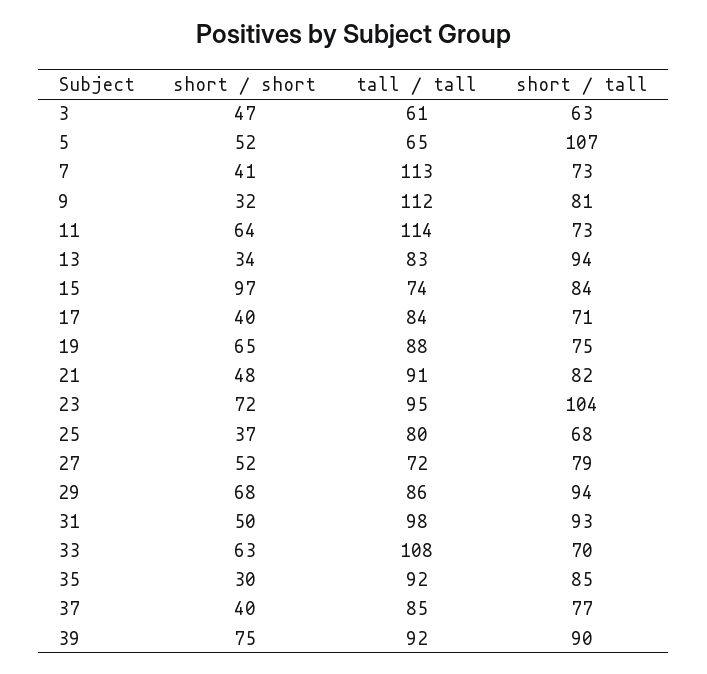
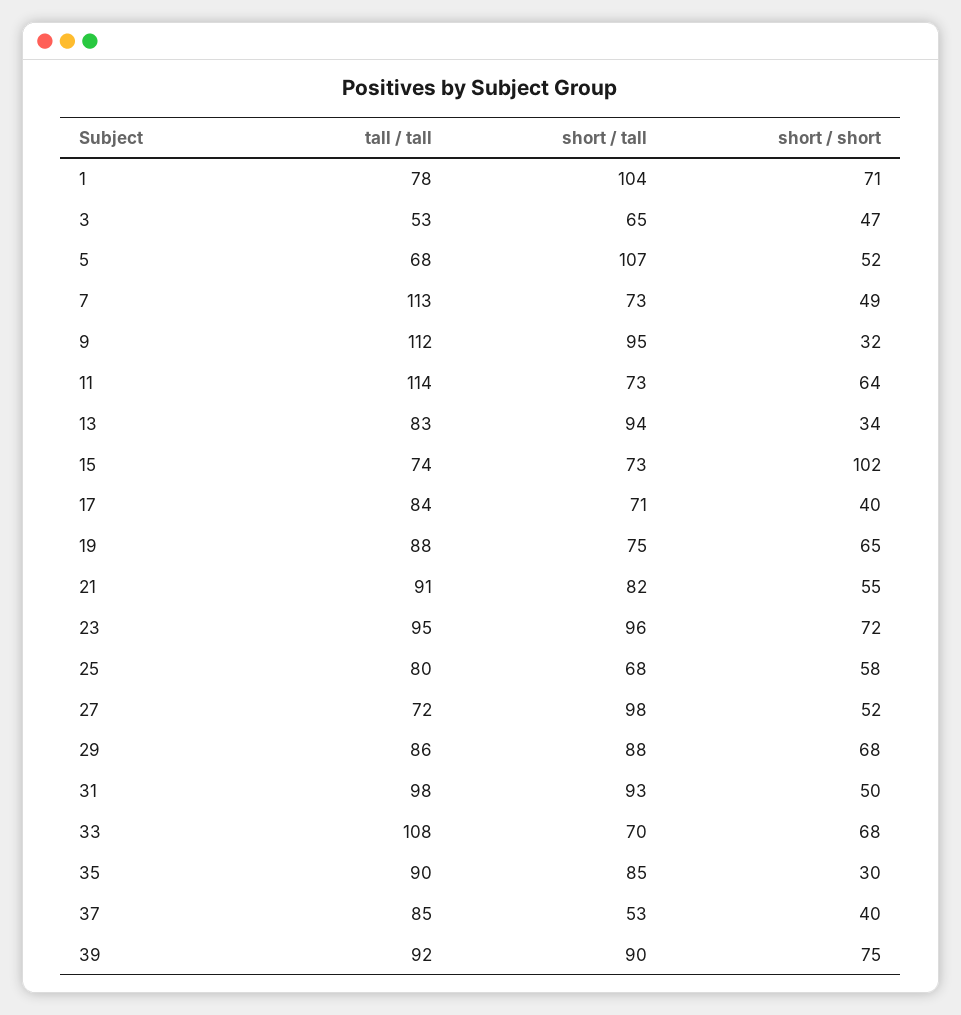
  {
    "short / short": {
      "3": 47,
      "5": 52,
-     "7": 41,
+     "7": 49,
      "9": 32,
      "11": 64,
      "13": 34,
-     "15": 97,
+     "15": 102,
      "17": 40,
      "19": 65,
-     "21": 48,
+     "21": 55,
      "23": 72,
-     "25": 37,
+     "25": 58,
      "27": 52,
      "29": 68,
      "31": 50,
-     "33": 63,
+     "33": 68,
      "35": 30,
      "37": 40,
-     "39": 75
+     "39": 75,
+     "1": 71
    },
    "tall / tall": {
-     "3": 61,
+     "3": 53,
-     "5": 65,
+     "5": 68,
      "7": 113,
      "9": 112,
      "11": 114,
      "13": 83,
      "15": 74,
      "17": 84,
      "19": 88,
      "21": 91,
      "23": 95,
      "25": 80,
      "27": 72,
      "29": 86,
      "31": 98,
      "33": 108,
-     "35": 92,
+     "35": 90,
      "37": 85,
-     "39": 92
+     "39": 92,
+     "1": 78
    },
    "short / tall": {
-     "3": 63,
+     "3": 65,
      "5": 107,
      "7": 73,
-     "9": 81,
+     "9": 95,
      "11": 73,
      "13": 94,
-     "15": 84,
+     "15": 73,
      "17": 71,
      "19": 75,
      "21": 82,
-     "23": 104,
+     "23": 96,
      "25": 68,
-     "27": 79,
+     "27": 98,
-     "29": 94,
+     "29": 88,
      "31": 93,
      "33": 70,
      "35": 85,
-     "37": 77,
+     "37": 53,
-     "39": 90
+     "39": 90,
+     "1": 104
    }
  }

